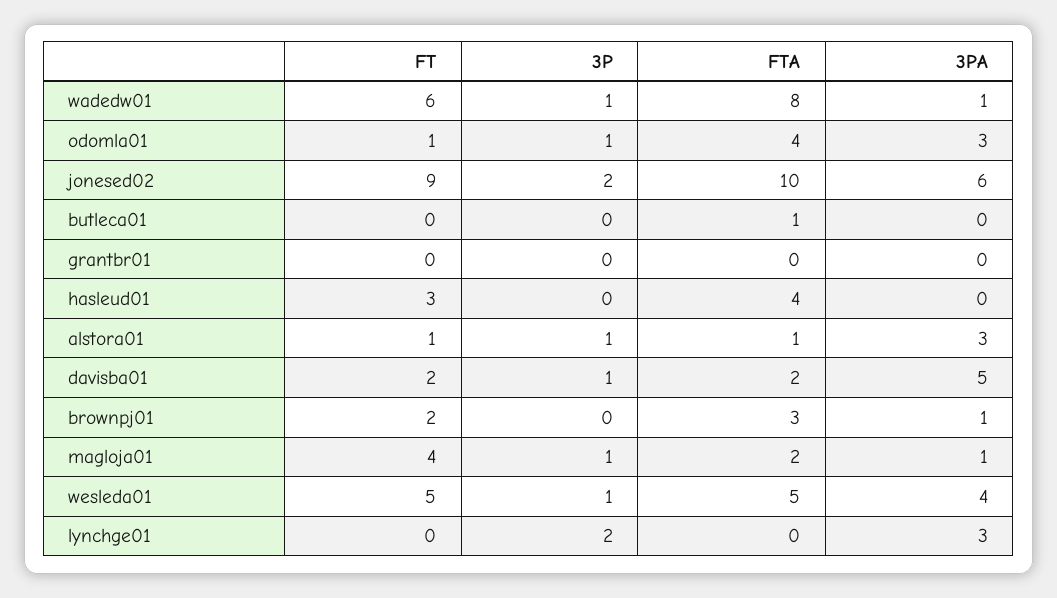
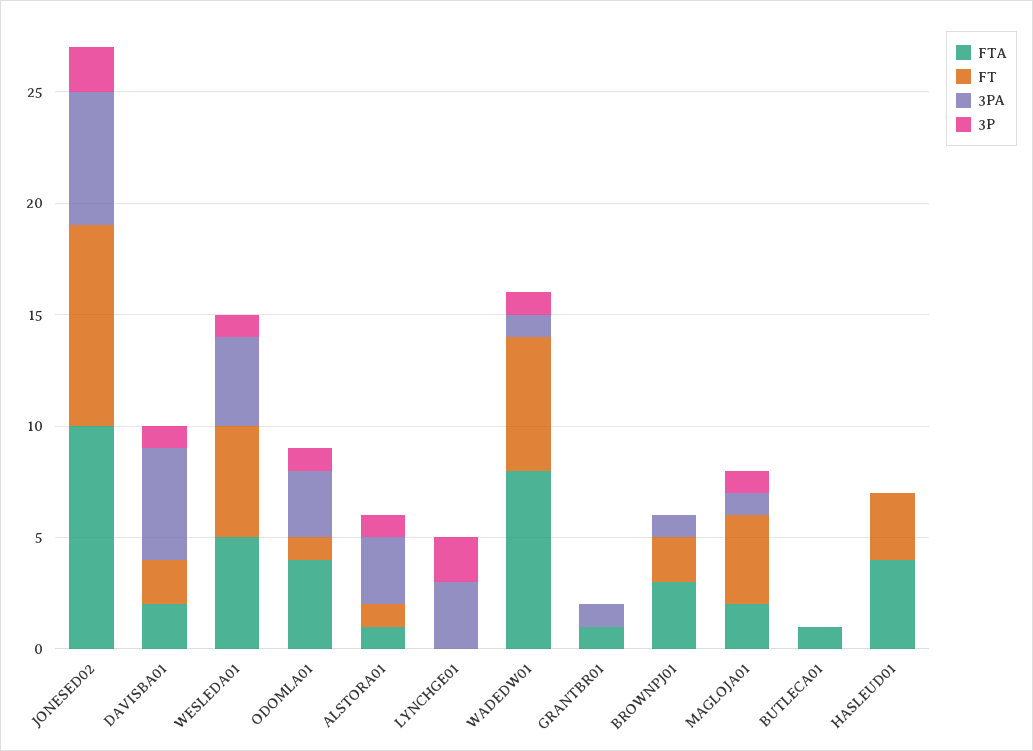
  {
    "FT": {
      "wadedw01": 6,
      "odomla01": 1,
      "jonesed02": 9,
      "butleca01": 0,
      "grantbr01": 0,
      "hasleud01": 3,
      "alstora01": 1,
      "davisba01": 2,
      "brownpj01": 2,
      "magloja01": 4,
      "wesleda01": 5,
      "lynchge01": 0
    },
    "3P": {
      "wadedw01": 1,
      "odomla01": 1,
      "jonesed02": 2,
      "butleca01": 0,
      "grantbr01": 0,
      "hasleud01": 0,
      "alstora01": 1,
      "davisba01": 1,
      "brownpj01": 0,
      "magloja01": 1,
      "wesleda01": 1,
      "lynchge01": 2
    },
    "FTA": {
      "wadedw01": 8,
      "odomla01": 4,
      "jonesed02": 10,
      "butleca01": 1,
-     "grantbr01": 0,
+     "grantbr01": 1,
      "hasleud01": 4,
      "alstora01": 1,
      "davisba01": 2,
      "brownpj01": 3,
      "magloja01": 2,
      "wesleda01": 5,
      "lynchge01": 0
    },
    "3PA": {
      "wadedw01": 1,
      "odomla01": 3,
      "jonesed02": 6,
      "butleca01": 0,
-     "grantbr01": 0,
+     "grantbr01": 1,
      "hasleud01": 0,
      "alstora01": 3,
      "davisba01": 5,
      "brownpj01": 1,
      "magloja01": 1,
      "wesleda01": 4,
      "lynchge01": 3
    }
  }

